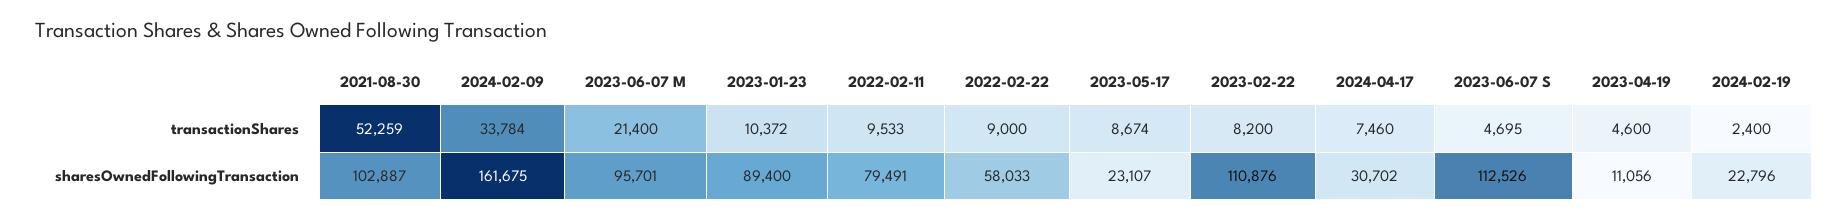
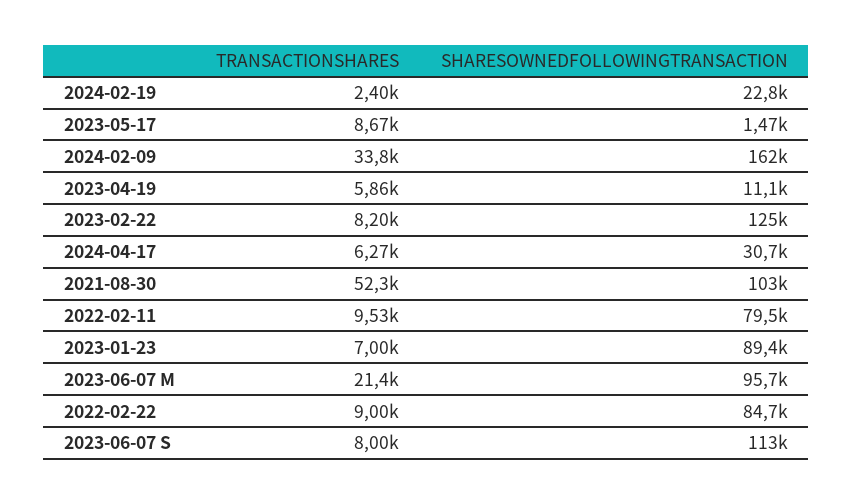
  {
    "2021-08-30": {
      "transactionShares": 52259,
      "sharesOwnedFollowingTransaction": 102887
    },
    "2024-02-09": {
      "transactionShares": 33784,
      "sharesOwnedFollowingTransaction": 161675
    },
    "2023-06-07 M": {
      "transactionShares": 21400,
      "sharesOwnedFollowingTransaction": 95701
    },
    "2023-01-23": {
-     "transactionShares": 10372,
+     "transactionShares": 7000,
      "sharesOwnedFollowingTransaction": 89400
    },
    "2022-02-11": {
      "transactionShares": 9533,
      "sharesOwnedFollowingTransaction": 79491
    },
    "2022-02-22": {
      "transactionShares": 9000,
-     "sharesOwnedFollowingTransaction": 58033
+     "sharesOwnedFollowingTransaction": 84700
    },
    "2023-05-17": {
      "transactionShares": 8674,
-     "sharesOwnedFollowingTransaction": 23107
+     "sharesOwnedFollowingTransaction": 1470
    },
    "2023-02-22": {
      "transactionShares": 8200,
-     "sharesOwnedFollowingTransaction": 110876
+     "sharesOwnedFollowingTransaction": 125000
    },
    "2024-04-17": {
-     "transactionShares": 7460,
+     "transactionShares": 6270,
      "sharesOwnedFollowingTransaction": 30702
    },
    "2023-06-07 S": {
-     "transactionShares": 4695,
+     "transactionShares": 8000,
      "sharesOwnedFollowingTransaction": 112526
    },
    "2023-04-19": {
-     "transactionShares": 4600,
+     "transactionShares": 5860,
      "sharesOwnedFollowingTransaction": 11056
    },
    "2024-02-19": {
      "transactionShares": 2400,
      "sharesOwnedFollowingTransaction": 22796
    }
  }

